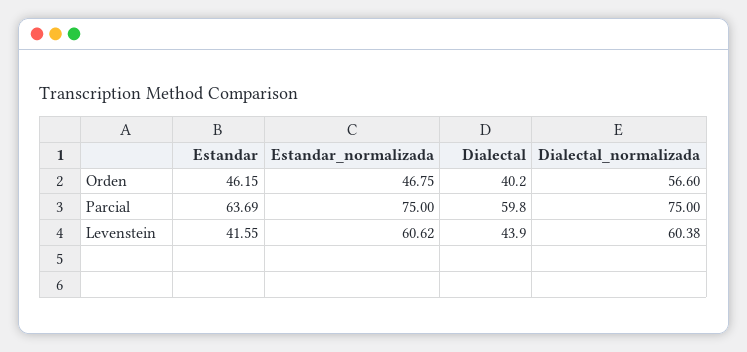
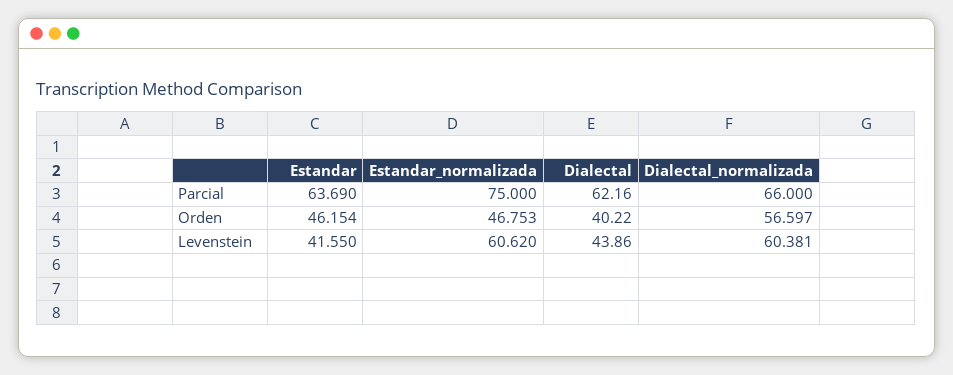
  {
    "Estandar": {
      "Orden": 46.154,
      "Parcial": 63.69,
      "Levenstein": 41.55
    },
    "Estandar_normalizada": {
      "Orden": 46.753,
      "Parcial": 75,
      "Levenstein": 60.62
    },
    "Dialectal": {
      "Orden": 40.22,
-     "Parcial": 59.8,
+     "Parcial": 62.16,
      "Levenstein": 43.86
    },
    "Dialectal_normalizada": {
      "Orden": 56.597,
-     "Parcial": 75,
+     "Parcial": 66,
      "Levenstein": 60.381
    }
  }

